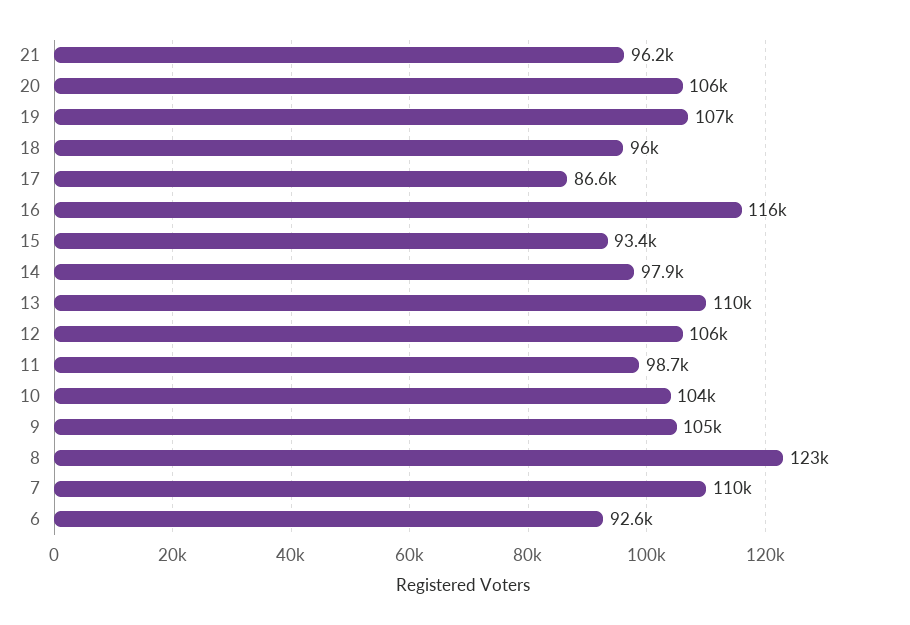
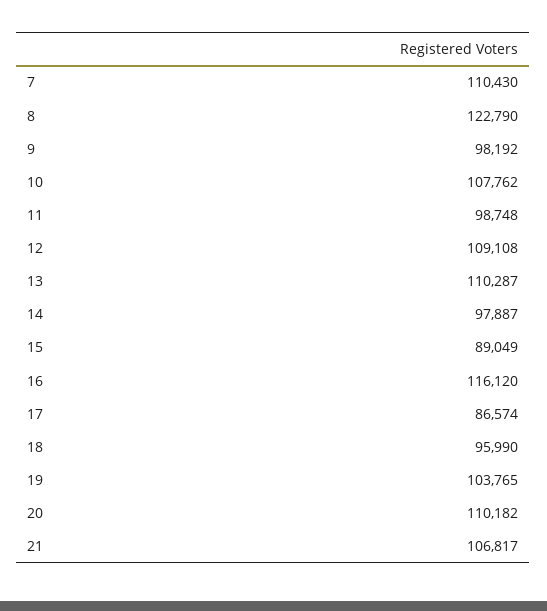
  {
-   "21": 96200,
+   "21": 106817,
-   "20": 106000,
+   "20": 110182,
-   "19": 107000,
+   "19": 103765,
    "18": 95990,
    "17": 86574,
    "16": 116120,
-   "15": 93400,
+   "15": 89049,
    "14": 97887,
    "13": 110287,
-   "12": 106000,
+   "12": 109108,
    "11": 98748,
-   "10": 104000,
+   "10": 107762,
-   "9": 105000,
+   "9": 98192,
    "8": 122790,
-   "7": 110430,
+   "7": 110430
-   "6": 92600
  }

